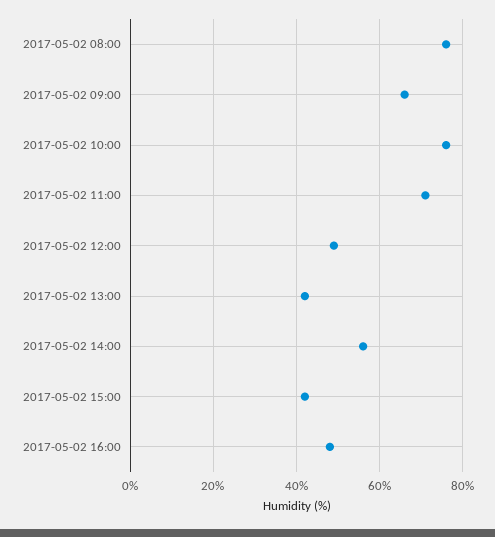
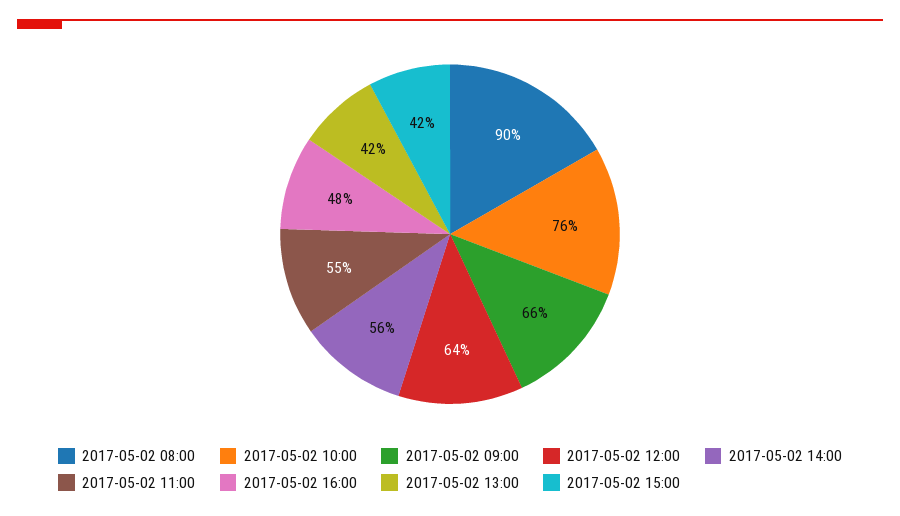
  {
-   "2017-05-02 08:00": 75,
+   "2017-05-02 08:00": 90,
    "2017-05-02 09:00": 66,
    "2017-05-02 10:00": 76,
-   "2017-05-02 11:00": 70,
+   "2017-05-02 11:00": 55,
-   "2017-05-02 12:00": 50,
+   "2017-05-02 12:00": 64,
    "2017-05-02 13:00": 42,
    "2017-05-02 14:00": 56,
    "2017-05-02 15:00": 42,
    "2017-05-02 16:00": 48
  }

